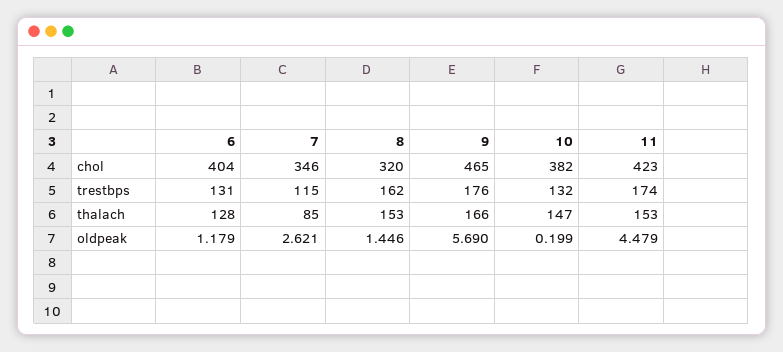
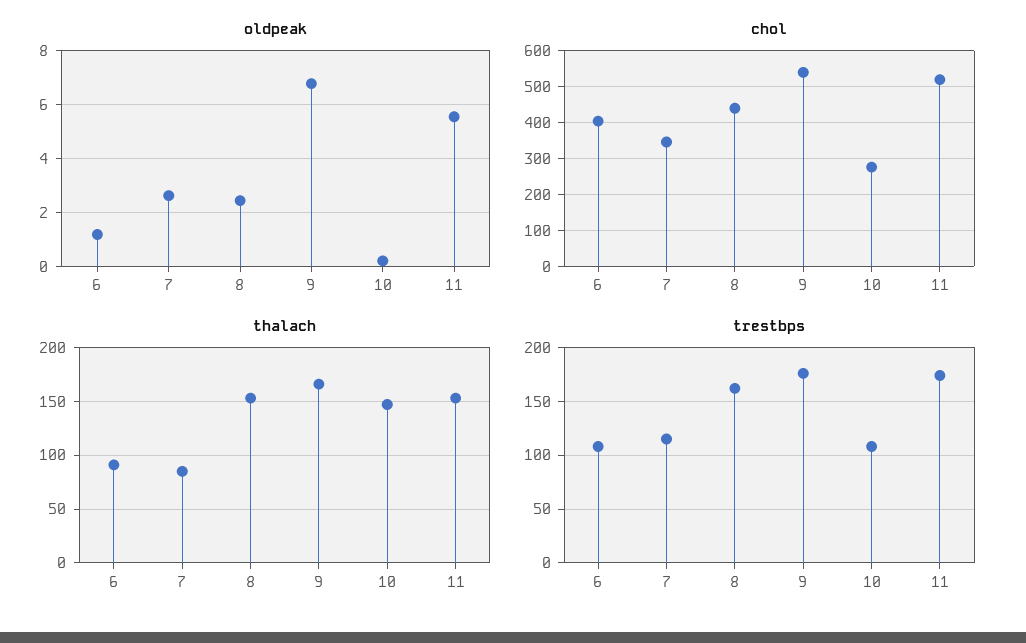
  {
    "chol": {
      "6": 404,
      "7": 346,
-     "8": 320,
+     "8": 440,
-     "9": 465,
+     "9": 540,
-     "10": 382,
+     "10": 280,
-     "11": 423
+     "11": 520
    },
    "trestbps": {
-     "6": 131,
+     "6": 110,
      "7": 115,
      "8": 162,
      "9": 176,
-     "10": 132,
+     "10": 110,
      "11": 174
    },
    "thalach": {
-     "6": 128,
+     "6": 90,
      "7": 85,
      "8": 153,
      "9": 166,
      "10": 147,
      "11": 153
    },
    "oldpeak": {
      "6": 1.179,
      "7": 2.621,
-     "8": 1.446,
+     "8": 2.5,
-     "9": 5.69,
+     "9": 6.75,
      "10": 0.199,
-     "11": 4.479
+     "11": 5.5
    }
  }

